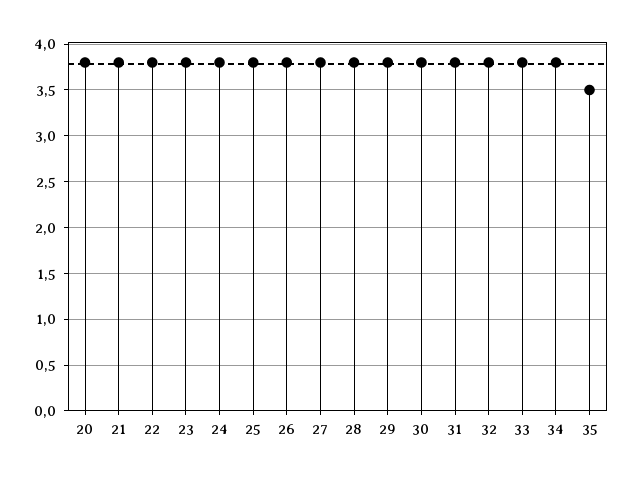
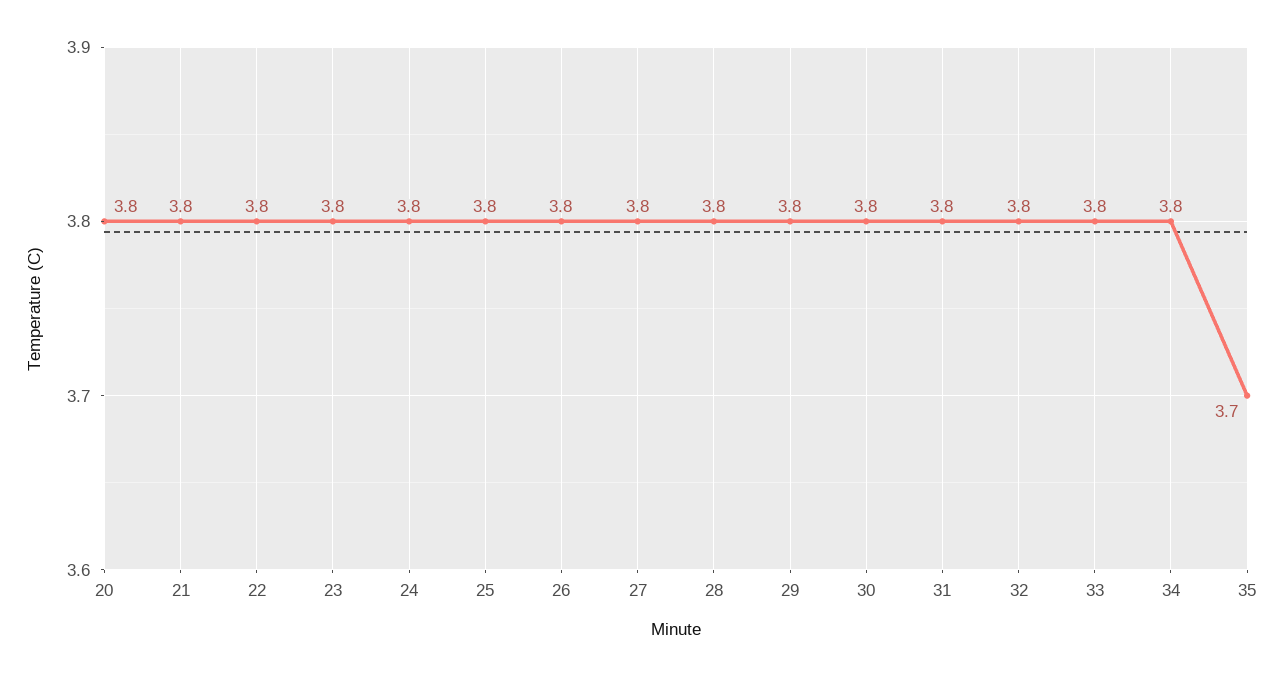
  {
    "20": 3.8,
    "21": 3.8,
    "22": 3.8,
    "23": 3.8,
    "24": 3.8,
    "25": 3.8,
    "26": 3.8,
    "27": 3.8,
    "28": 3.8,
    "29": 3.8,
    "30": 3.8,
    "31": 3.8,
    "32": 3.8,
    "33": 3.8,
    "34": 3.8,
-   "35": 3.5
+   "35": 3.7
  }

